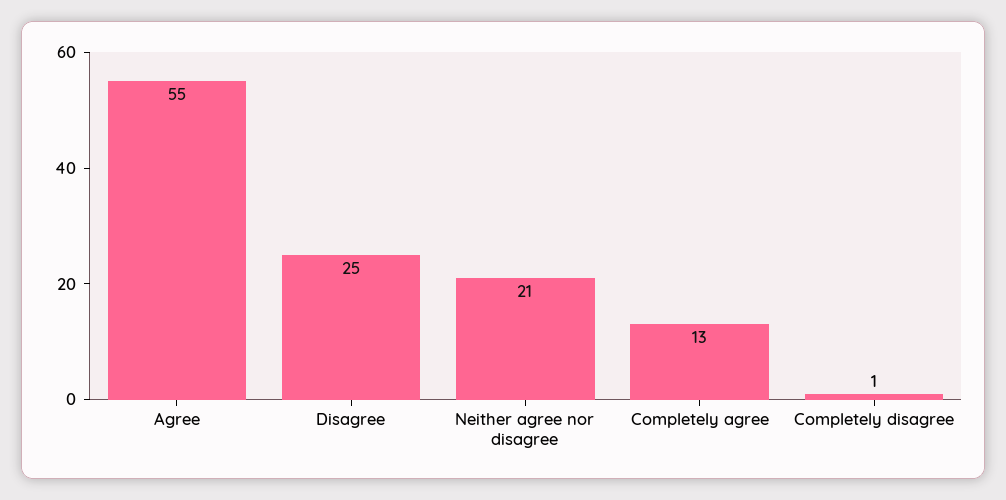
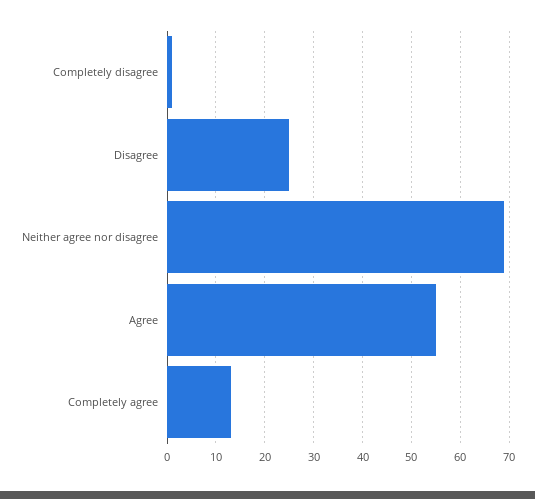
  {
    "Agree": 55,
    "Disagree": 25,
-   "Neither agree nor disagree": 21,
+   "Neither agree nor disagree": 70,
    "Completely agree": 13,
    "Completely disagree": 1
  }

